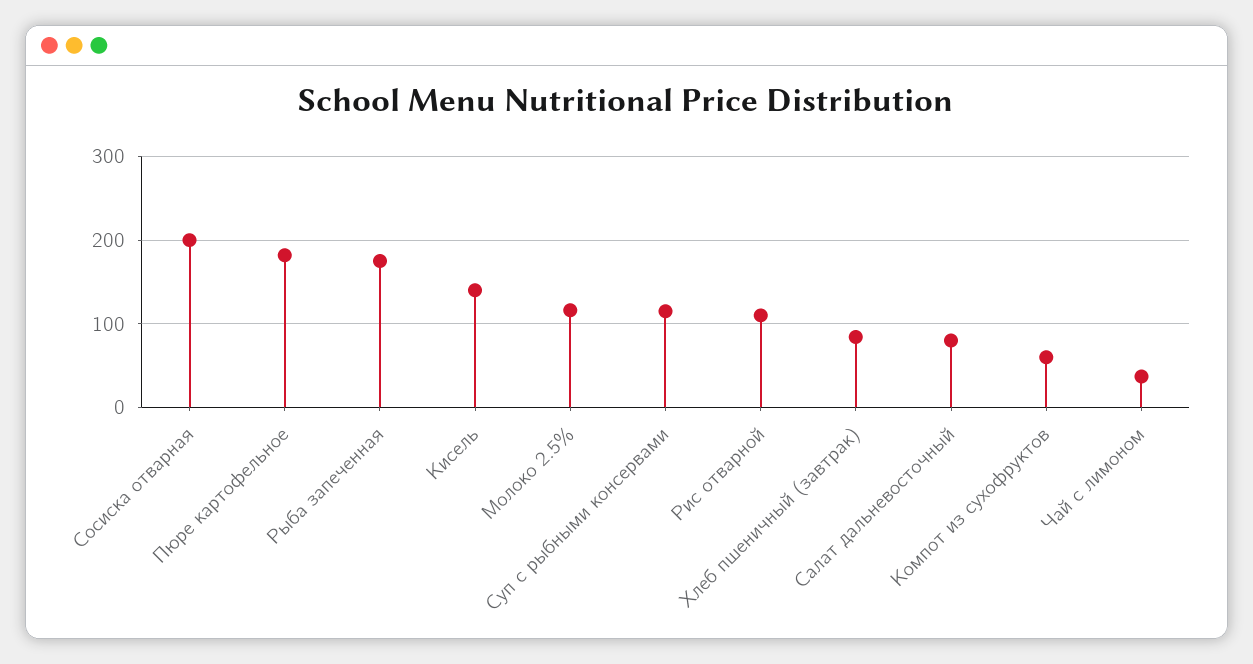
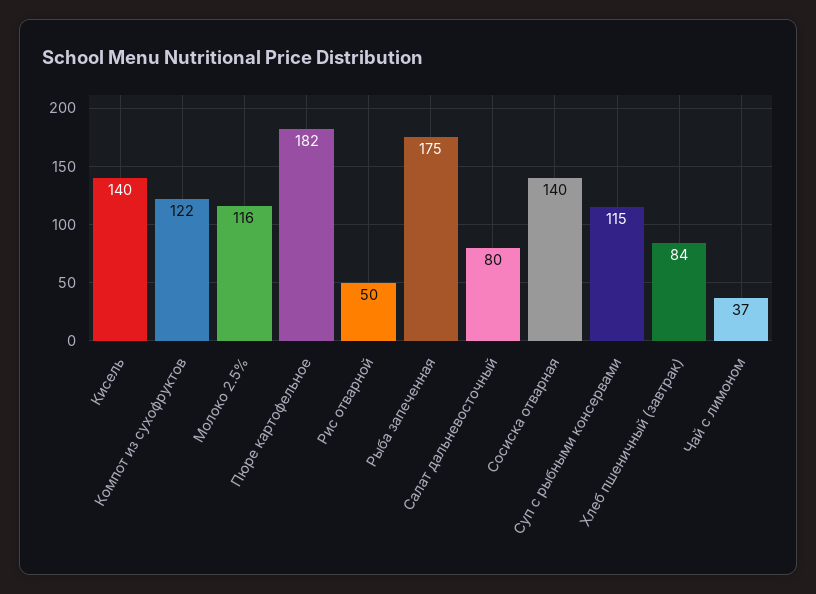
  {
-   "Сосиска отварная": 200,
+   "Сосиска отварная": 140,
    "Пюре картофельное": 182,
    "Рыба запеченная": 175,
    "Кисель": 140,
    "Молоко 2.5%": 116,
    "Суп с рыбными консервами": 115,
-   "Рис отварной": 110,
+   "Рис отварной": 50,
    "Хлеб пшеничный (завтрак)": 84,
    "Салат дальневосточный": 80,
-   "Компот из сухофруктов": 60,
+   "Компот из сухофруктов": 122,
    "Чай с лимоном": 37
  }

